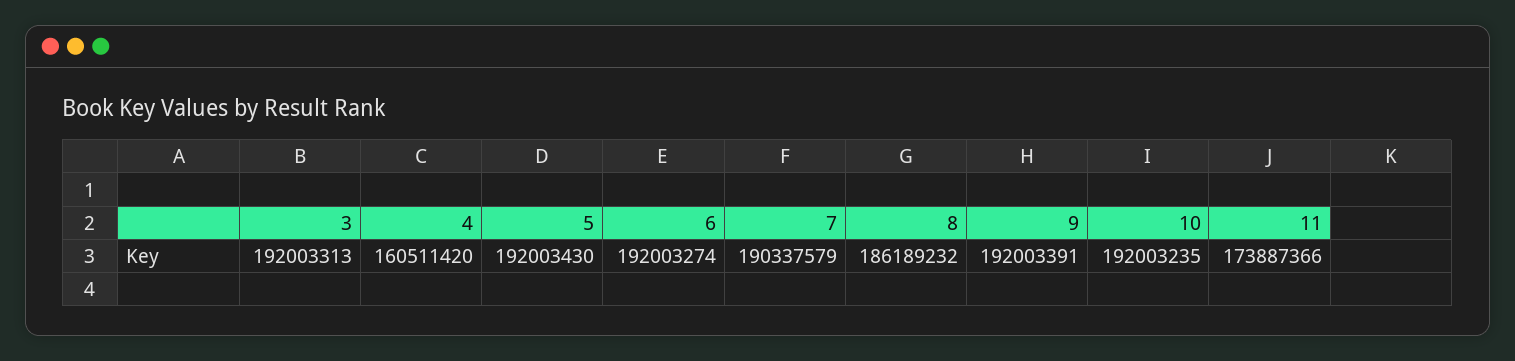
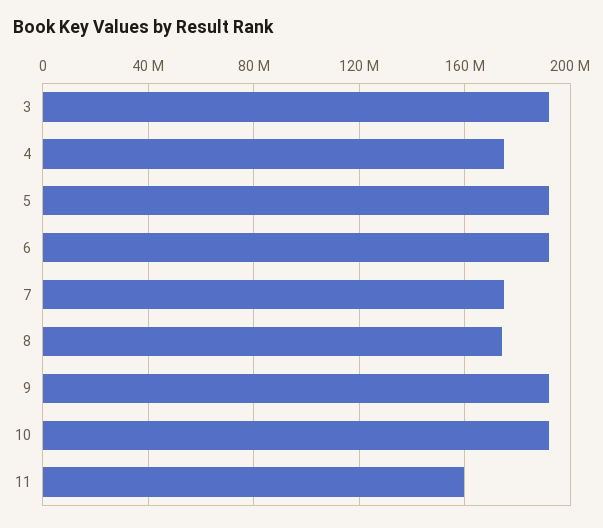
  {
    "3": 192003313,
-   "4": 160511420,
+   "4": 175000000,
    "5": 192003430,
    "6": 192003274,
-   "7": 190337579,
+   "7": 175000000,
-   "8": 186189232,
+   "8": 175000000,
    "9": 192003391,
    "10": 192003235,
-   "11": 173887366
+   "11": 160000000
  }

